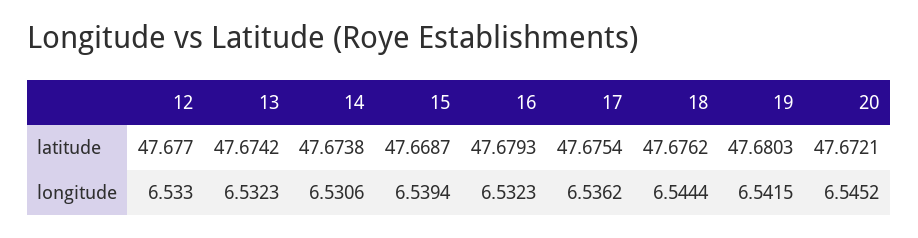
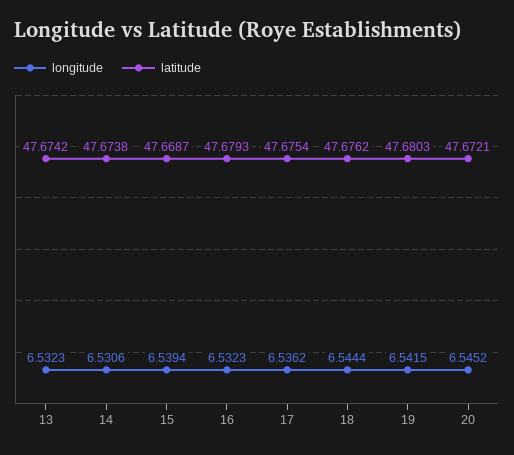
  {
    "latitude": {
-     "12": 47.677,
      "13": 47.6742,
      "14": 47.6738,
      "15": 47.6687,
      "16": 47.6793,
      "17": 47.6754,
      "18": 47.6762,
      "19": 47.6803,
      "20": 47.6721
    },
    "longitude": {
-     "12": 6.533,
      "13": 6.5323,
      "14": 6.5306,
      "15": 6.5394,
      "16": 6.5323,
      "17": 6.5362,
      "18": 6.5444,
      "19": 6.5415,
      "20": 6.5452
    }
  }

